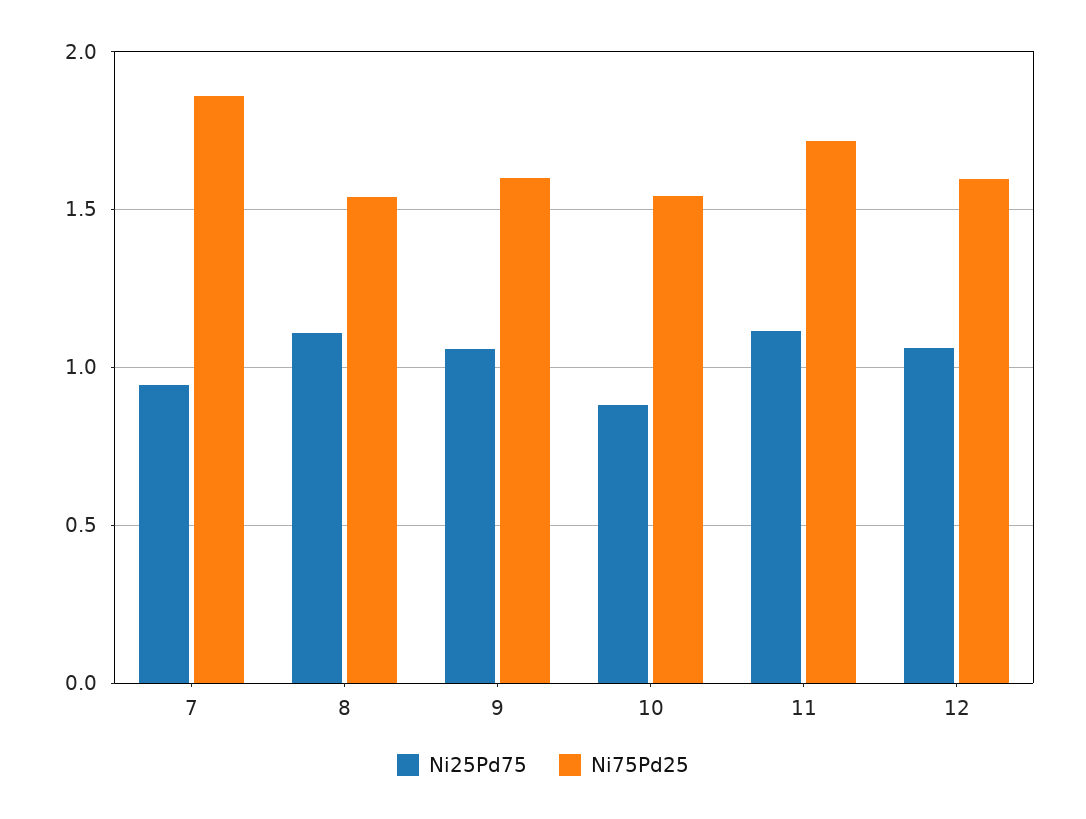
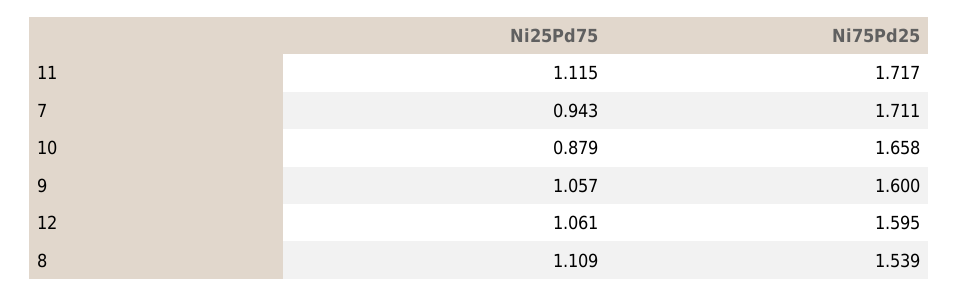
  {
    "Ni25Pd75": {
      "7": 0.943,
      "8": 1.109,
      "9": 1.057,
      "10": 0.879,
      "11": 1.115,
      "12": 1.061
    },
    "Ni75Pd25": {
-     "7": 1.85,
+     "7": 1.711,
      "8": 1.539,
      "9": 1.6,
-     "10": 1.55,
+     "10": 1.658,
      "11": 1.717,
      "12": 1.595
    }
  }

